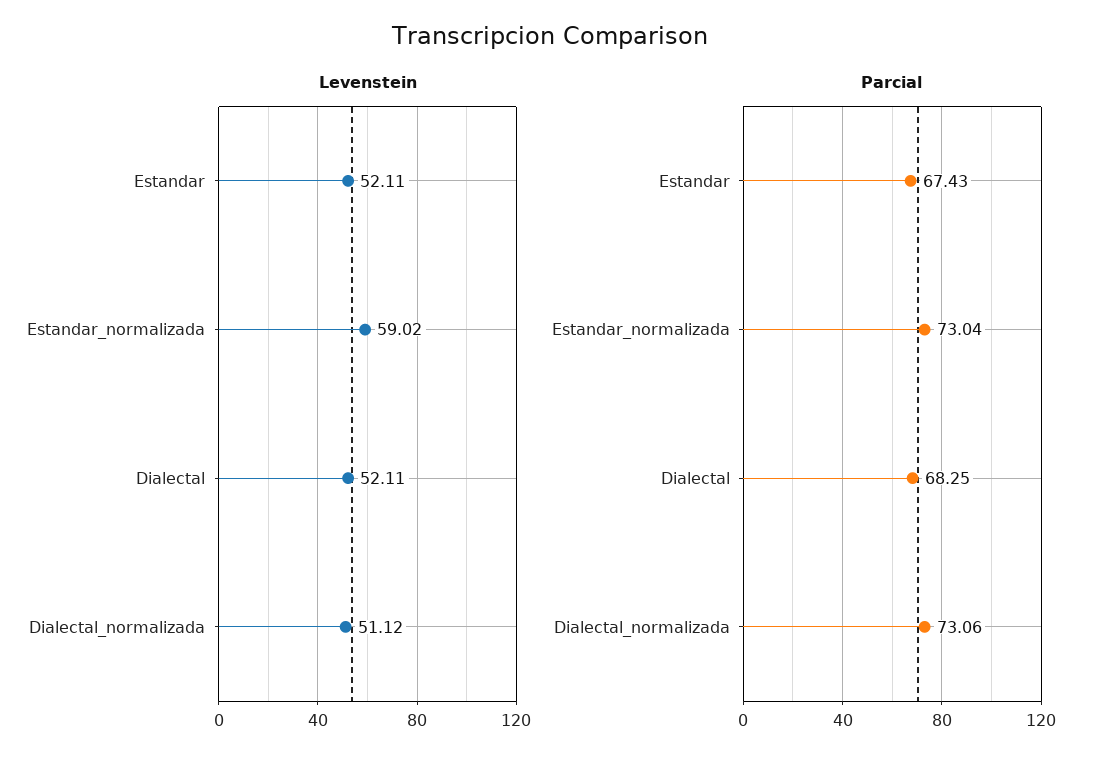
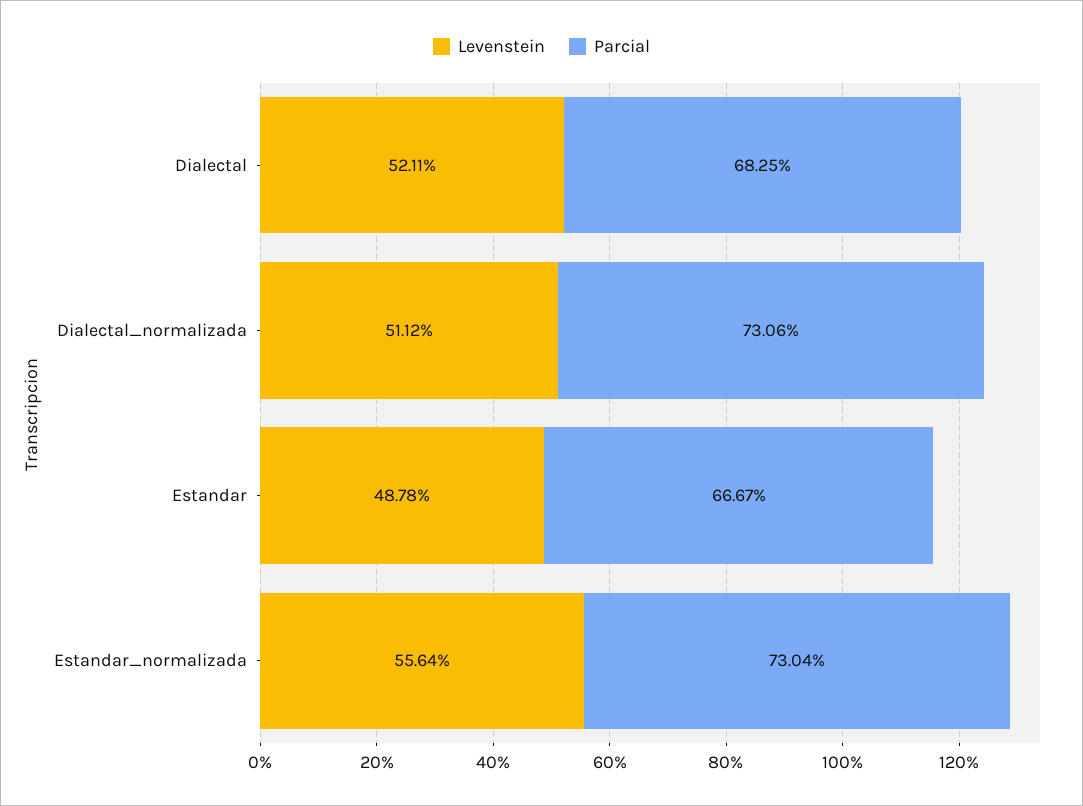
  {
    "Levenstein": {
-     "Estandar": 52.11,
+     "Estandar": 48.78,
-     "Estandar_normalizada": 59.02,
+     "Estandar_normalizada": 55.64,
      "Dialectal": 52.11,
      "Dialectal_normalizada": 51.12
    },
    "Parcial": {
-     "Estandar": 67.43,
+     "Estandar": 66.67,
      "Estandar_normalizada": 73.04,
      "Dialectal": 68.25,
      "Dialectal_normalizada": 73.06
    }
  }

